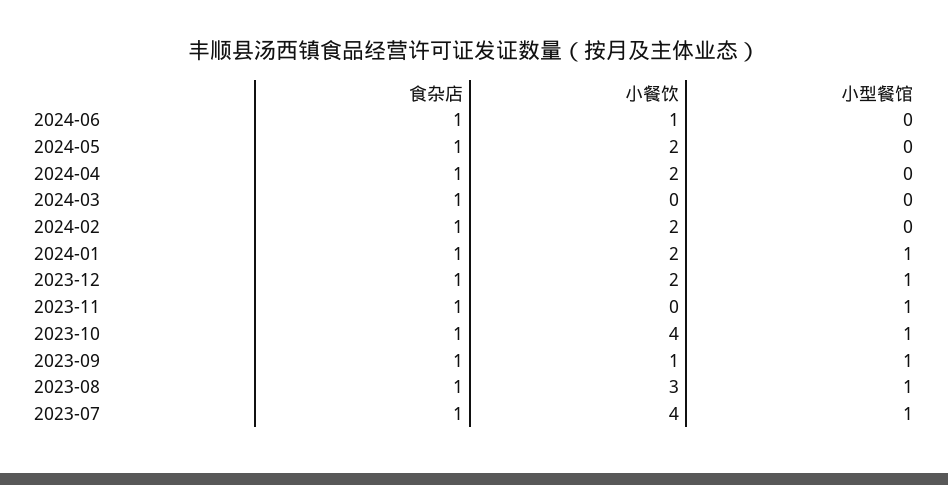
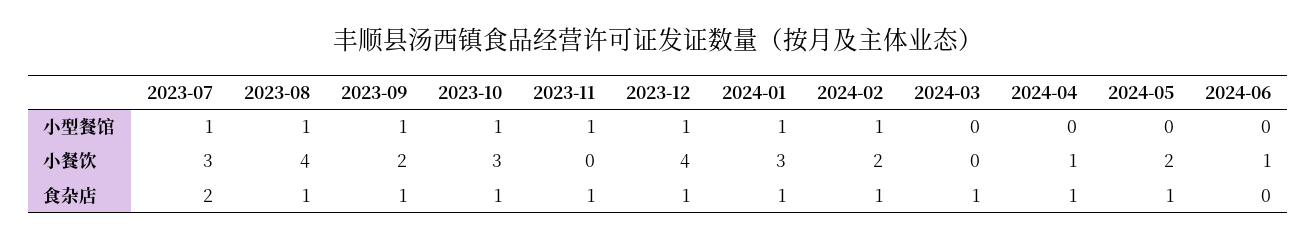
  {
    "食杂店": {
-     "2024-06": 1,
+     "2024-06": 0,
      "2024-05": 1,
      "2024-04": 1,
      "2024-03": 1,
      "2024-02": 1,
      "2024-01": 1,
      "2023-12": 1,
      "2023-11": 1,
      "2023-10": 1,
      "2023-09": 1,
      "2023-08": 1,
-     "2023-07": 1
+     "2023-07": 2
    },
    "小餐饮": {
      "2024-06": 1,
      "2024-05": 2,
-     "2024-04": 2,
+     "2024-04": 1,
      "2024-03": 0,
      "2024-02": 2,
-     "2024-01": 2,
+     "2024-01": 3,
-     "2023-12": 2,
+     "2023-12": 4,
      "2023-11": 0,
-     "2023-10": 4,
+     "2023-10": 3,
-     "2023-09": 1,
+     "2023-09": 2,
-     "2023-08": 3,
+     "2023-08": 4,
-     "2023-07": 4
+     "2023-07": 3
    },
    "小型餐馆": {
      "2024-06": 0,
      "2024-05": 0,
      "2024-04": 0,
      "2024-03": 0,
-     "2024-02": 0,
+     "2024-02": 1,
      "2024-01": 1,
      "2023-12": 1,
      "2023-11": 1,
      "2023-10": 1,
      "2023-09": 1,
      "2023-08": 1,
      "2023-07": 1
    }
  }

